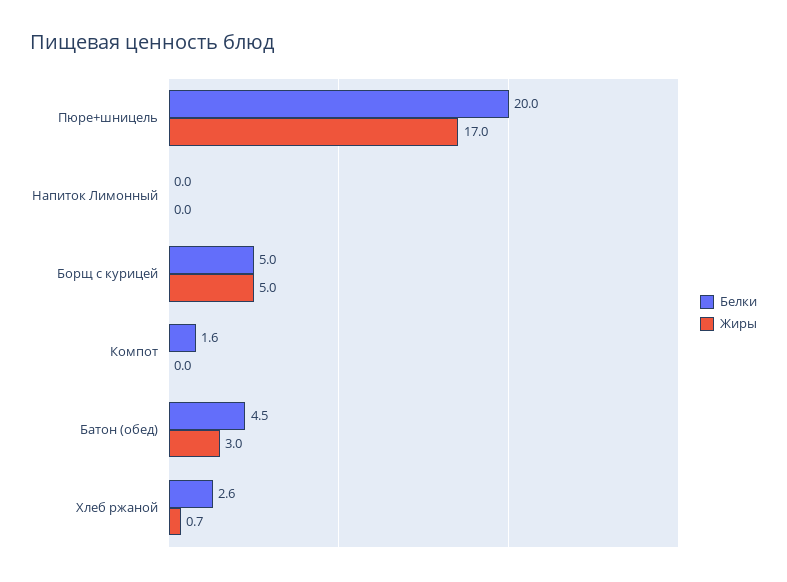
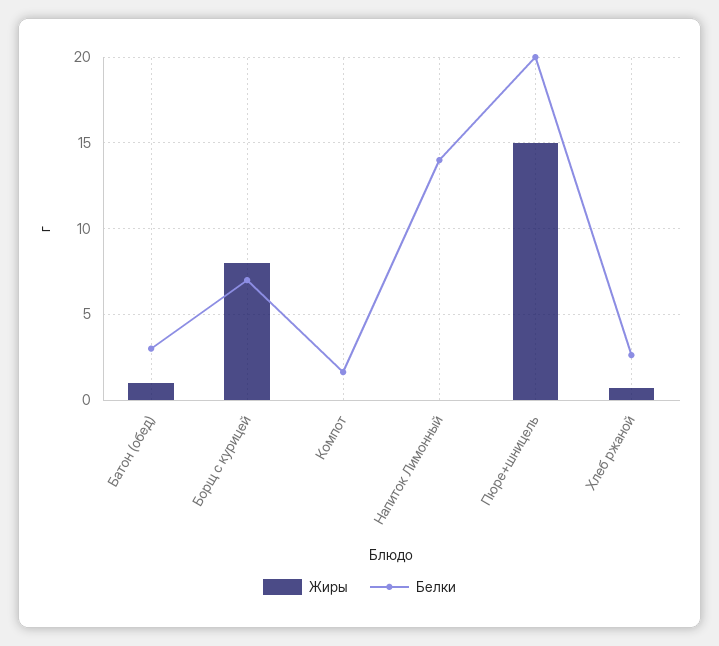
  {
    "Белки": {
      "Пюре+шницель": 20,
-     "Напиток Лимонный": 0,
+     "Напиток Лимонный": 14,
-     "Борщ с курицей": 5,
+     "Борщ с курицей": 7,
      "Компот": 1.6,
-     "Батон (обед)": 4.5,
+     "Батон (обед)": 3,
      "Хлеб ржаной": 2.6
    },
    "Жиры": {
-     "Пюре+шницель": 17,
+     "Пюре+шницель": 15,
      "Напиток Лимонный": 0,
-     "Борщ с курицей": 5,
+     "Борщ с курицей": 8,
      "Компот": 0,
-     "Батон (обед)": 3,
+     "Батон (обед)": 1,
      "Хлеб ржаной": 0.7
    }
  }

